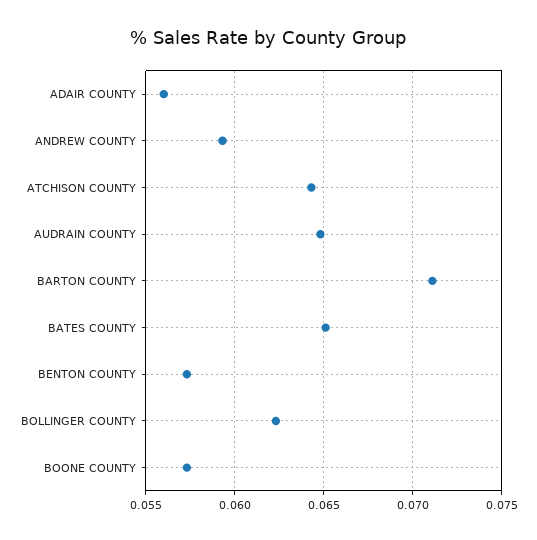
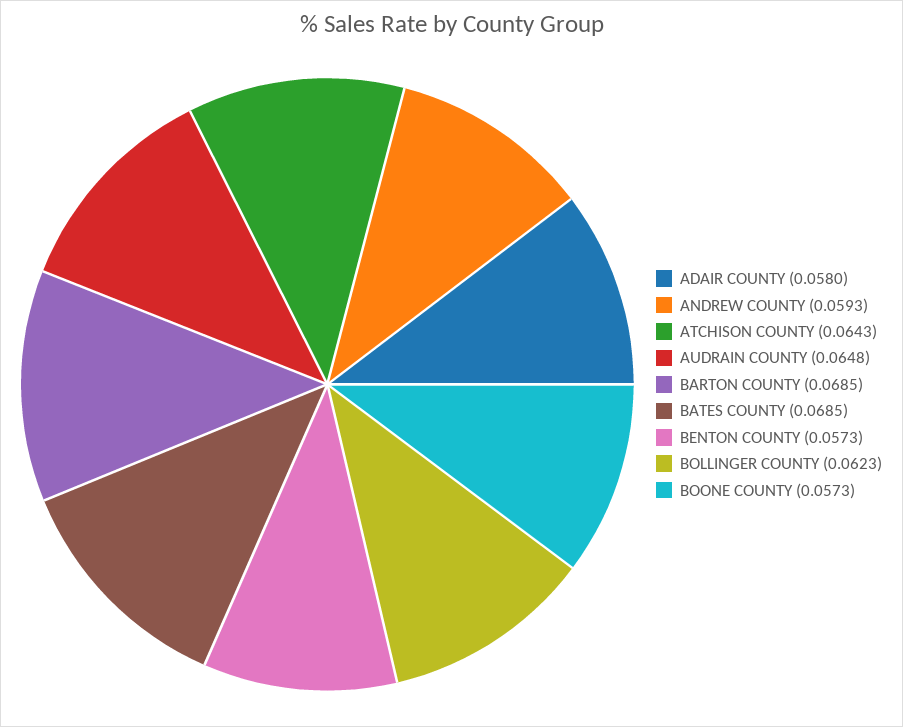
  {
-   "ADAIR COUNTY": 0.056,
+   "ADAIR COUNTY": 0.058,
    "ANDREW COUNTY": 0.0593,
    "ATCHISON COUNTY": 0.0643,
    "AUDRAIN COUNTY": 0.0648,
-   "BARTON COUNTY": 0.071,
+   "BARTON COUNTY": 0.0685,
-   "BATES COUNTY": 0.065,
+   "BATES COUNTY": 0.0685,
    "BENTON COUNTY": 0.0573,
    "BOLLINGER COUNTY": 0.0623,
    "BOONE COUNTY": 0.0573
  }

